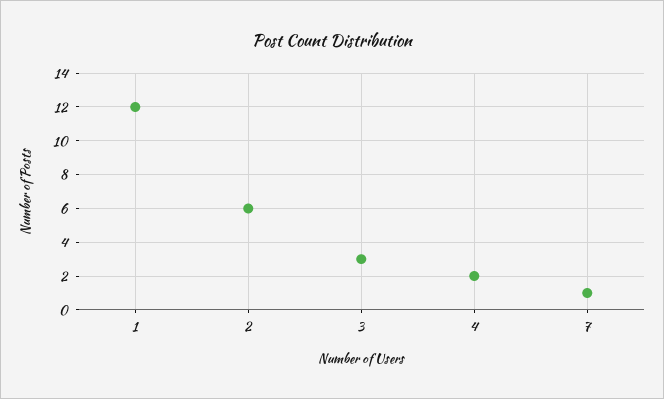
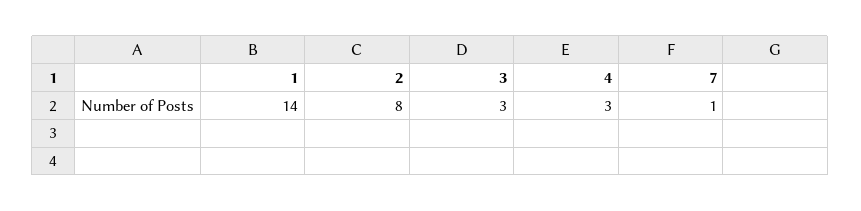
  {
-   "1": 12,
+   "1": 14,
-   "2": 6,
+   "2": 8,
    "3": 3,
-   "4": 2,
+   "4": 3,
    "7": 1
  }

